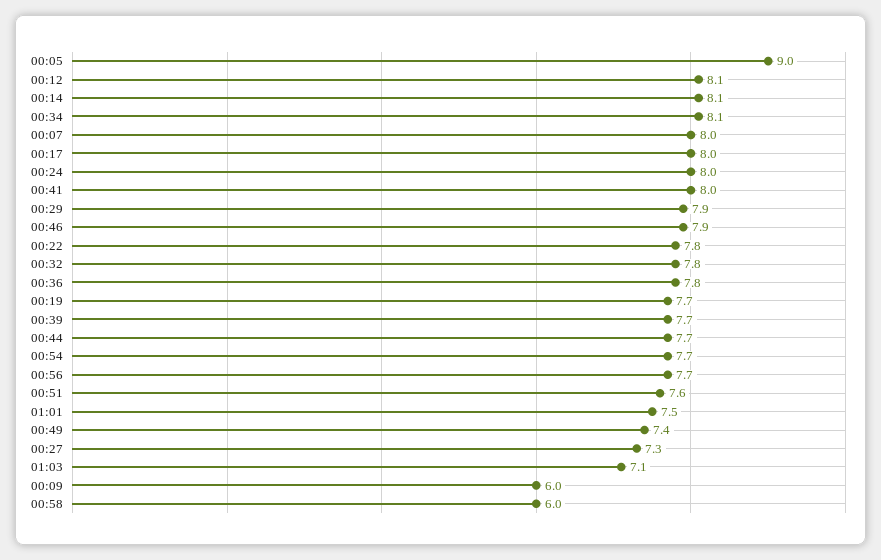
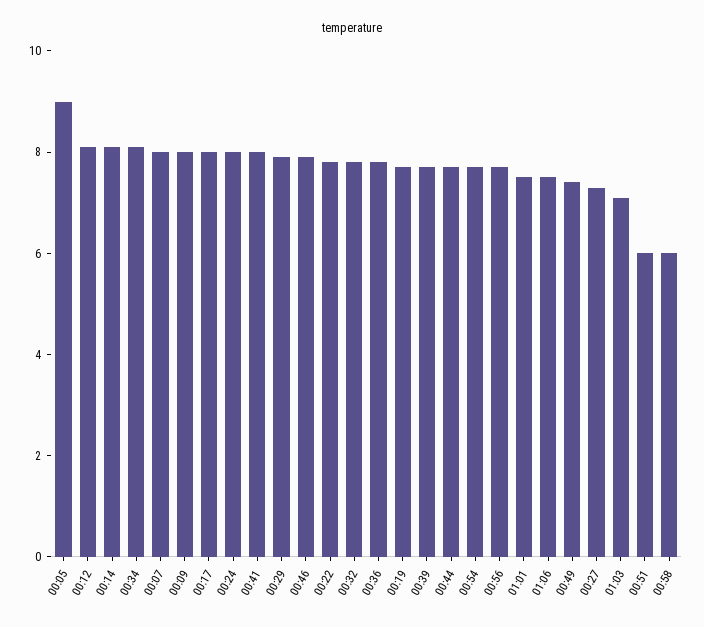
  {
    "00:05": 9,
    "00:12": 8.1,
    "00:14": 8.1,
    "00:34": 8.1,
    "00:07": 8,
    "00:17": 8,
    "00:24": 8,
    "00:41": 8,
    "00:29": 7.9,
    "00:46": 7.9,
    "00:22": 7.8,
    "00:32": 7.8,
    "00:36": 7.8,
    "00:19": 7.7,
    "00:39": 7.7,
    "00:44": 7.7,
    "00:54": 7.7,
    "00:56": 7.7,
-   "00:51": 7.6,
+   "00:51": 6,
    "01:01": 7.5,
    "00:49": 7.4,
    "00:27": 7.3,
    "01:03": 7.1,
-   "00:09": 6,
+   "00:09": 8,
-   "00:58": 6
+   "00:58": 6,
+   "01:06": 7.5
  }

